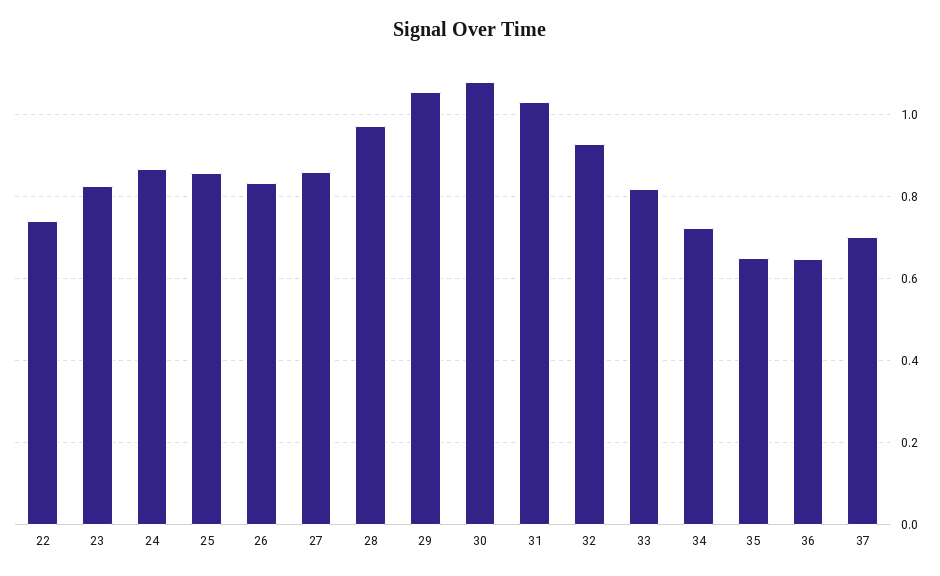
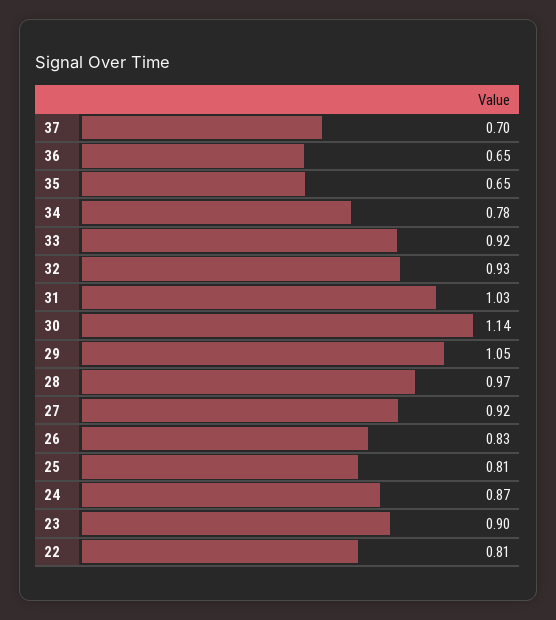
  {
-   "22": 0.74,
+   "22": 0.81,
-   "23": 0.82,
+   "23": 0.9,
    "24": 0.87,
-   "25": 0.86,
+   "25": 0.81,
    "26": 0.83,
-   "27": 0.86,
+   "27": 0.92,
    "28": 0.97,
    "29": 1.05,
-   "30": 1.08,
+   "30": 1.14,
    "31": 1.03,
    "32": 0.93,
-   "33": 0.82,
+   "33": 0.92,
-   "34": 0.72,
+   "34": 0.78,
    "35": 0.65,
    "36": 0.65,
    "37": 0.7
  }

